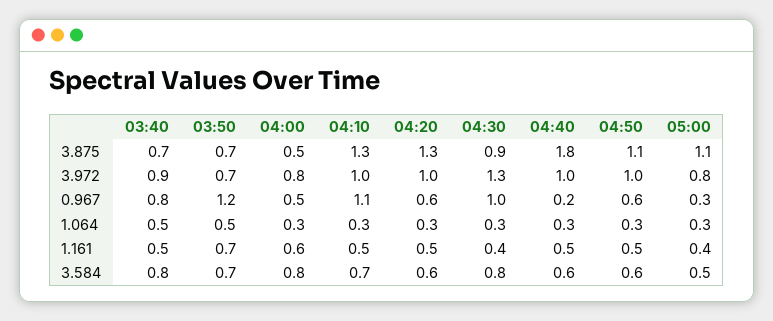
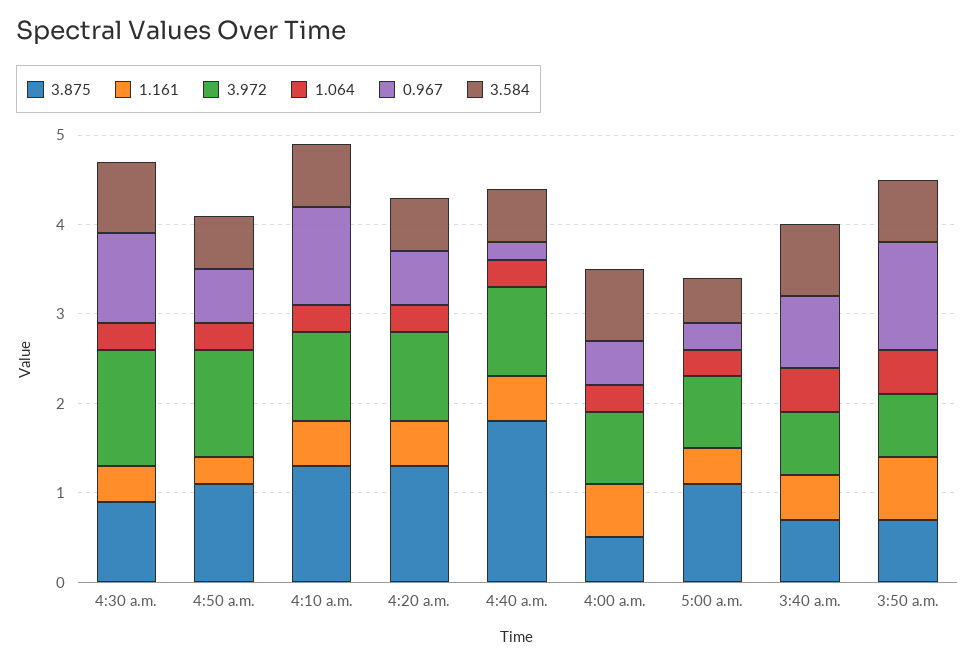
  {
    "3.875": {
      "03:40": 0.7,
      "03:50": 0.7,
      "04:00": 0.5,
      "04:10": 1.3,
      "04:20": 1.3,
      "04:30": 0.9,
      "04:40": 1.8,
      "04:50": 1.1,
      "05:00": 1.1
    },
    "3.972": {
-     "03:40": 0.9,
+     "03:40": 0.7,
      "03:50": 0.7,
      "04:00": 0.8,
      "04:10": 1,
      "04:20": 1,
      "04:30": 1.3,
      "04:40": 1,
-     "04:50": 1,
+     "04:50": 1.2,
      "05:00": 0.8
    },
    "0.967": {
      "03:40": 0.8,
      "03:50": 1.2,
      "04:00": 0.5,
      "04:10": 1.1,
      "04:20": 0.6,
      "04:30": 1,
      "04:40": 0.2,
      "04:50": 0.6,
      "05:00": 0.3
    },
    "1.064": {
      "03:40": 0.5,
      "03:50": 0.5,
      "04:00": 0.3,
      "04:10": 0.3,
      "04:20": 0.3,
      "04:30": 0.3,
      "04:40": 0.3,
      "04:50": 0.3,
      "05:00": 0.3
    },
    "1.161": {
      "03:40": 0.5,
      "03:50": 0.7,
      "04:00": 0.6,
      "04:10": 0.5,
      "04:20": 0.5,
      "04:30": 0.4,
      "04:40": 0.5,
-     "04:50": 0.5,
+     "04:50": 0.3,
      "05:00": 0.4
    },
    "3.584": {
      "03:40": 0.8,
      "03:50": 0.7,
      "04:00": 0.8,
      "04:10": 0.7,
      "04:20": 0.6,
      "04:30": 0.8,
      "04:40": 0.6,
      "04:50": 0.6,
      "05:00": 0.5
    }
  }

